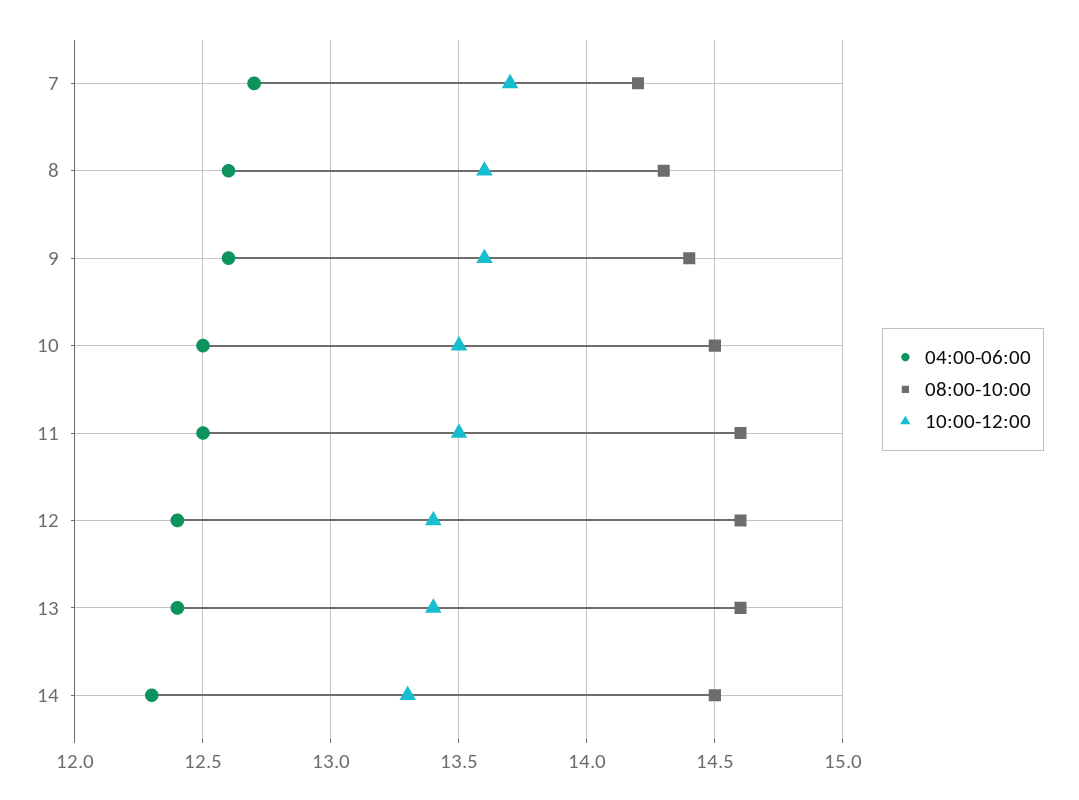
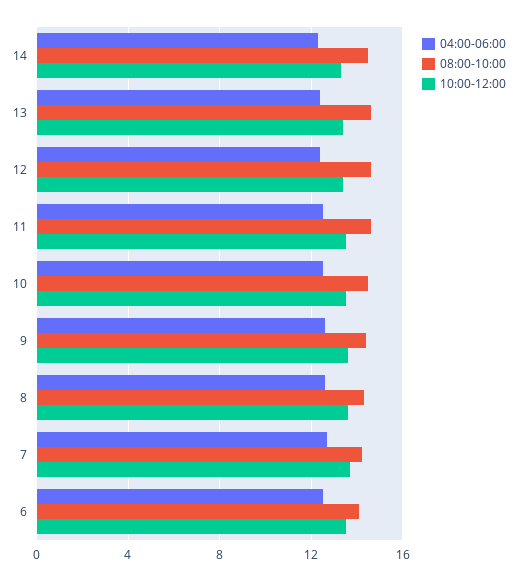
  {
    "04:00-06:00": {
      "7": 12.7,
      "8": 12.6,
      "9": 12.6,
      "10": 12.5,
      "11": 12.5,
      "12": 12.4,
      "13": 12.4,
-     "14": 12.3
+     "14": 12.3,
+     "6": 12.5
    },
    "08:00-10:00": {
      "7": 14.2,
      "8": 14.3,
      "9": 14.4,
      "10": 14.5,
      "11": 14.6,
      "12": 14.6,
      "13": 14.6,
-     "14": 14.5
+     "14": 14.5,
+     "6": 14
    },
    "10:00-12:00": {
      "7": 13.7,
      "8": 13.6,
      "9": 13.6,
      "10": 13.5,
      "11": 13.5,
      "12": 13.4,
      "13": 13.4,
-     "14": 13.3
+     "14": 13.3,
+     "6": 13.5
    }
  }

